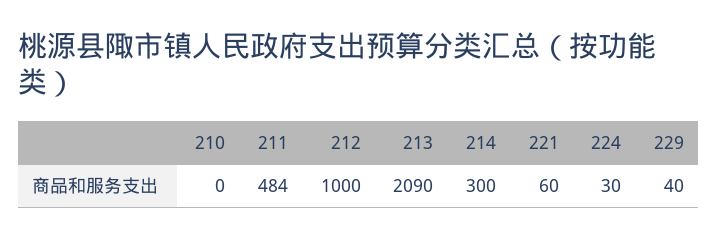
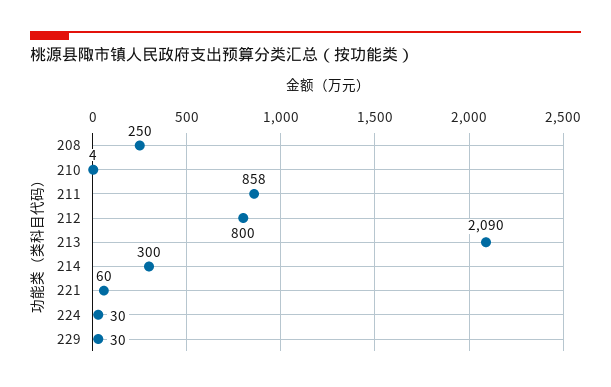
  {
-   "210": 0,
+   "210": 4,
-   "211": 484,
+   "211": 858,
-   "212": 1000,
+   "212": 800,
    "213": 2090,
    "214": 300,
    "221": 60,
    "224": 30,
-   "229": 40
+   "229": 30,
+   "208": 250
  }

